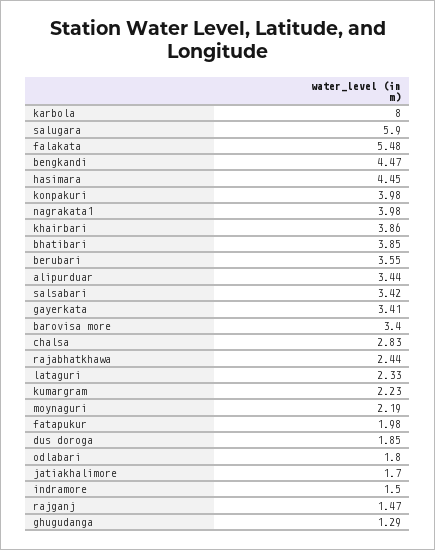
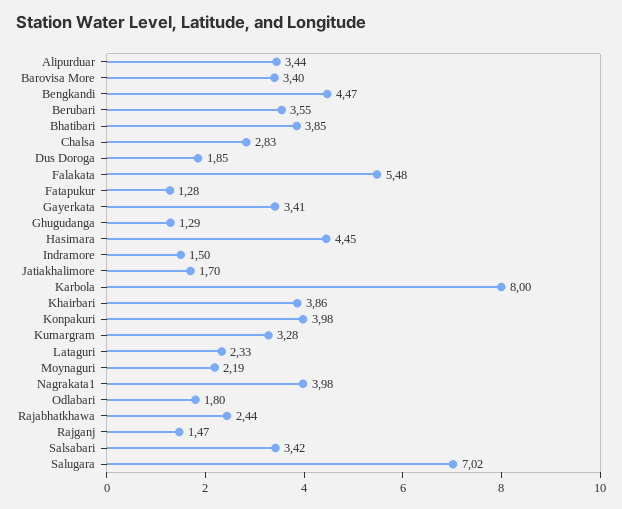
  {
    "karbola": 8,
-   "salugara": 5.9,
+   "salugara": 7.02,
    "falakata": 5.48,
    "bengkandi": 4.47,
    "hasimara": 4.45,
    "konpakuri": 3.98,
    "nagrakata1": 3.98,
    "khairbari": 3.86,
    "bhatibari": 3.85,
    "berubari": 3.55,
    "alipurduar": 3.44,
    "salsabari": 3.42,
    "gayerkata": 3.41,
    "barovisa more": 3.4,
    "chalsa": 2.83,
    "rajabhatkhawa": 2.44,
    "lataguri": 2.33,
-   "kumargram": 2.23,
+   "kumargram": 3.28,
    "moynaguri": 2.19,
-   "fatapukur": 1.98,
+   "fatapukur": 1.28,
    "dus doroga": 1.85,
    "odlabari": 1.8,
    "jatiakhalimore": 1.7,
    "indramore": 1.5,
    "rajganj": 1.47,
    "ghugudanga": 1.29
  }

